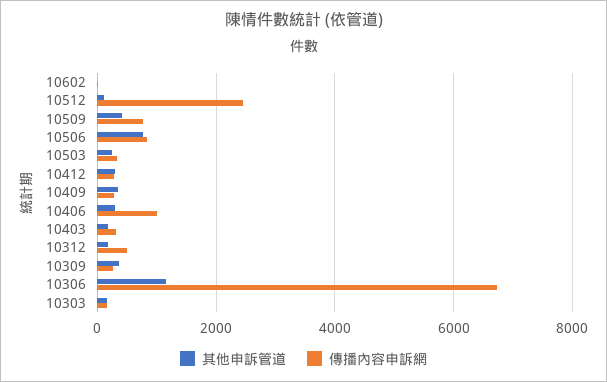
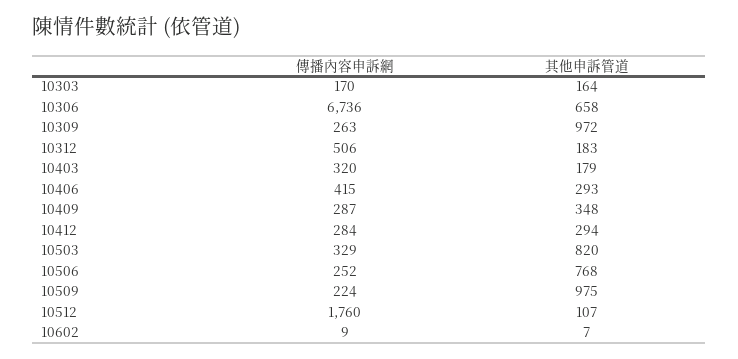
  {
    "其他申訴管道": {
      "10602": 7,
      "10512": 107,
-     "10509": 400,
+     "10509": 975,
      "10506": 768,
-     "10503": 200,
+     "10503": 820,
      "10412": 294,
      "10409": 348,
      "10406": 293,
      "10403": 179,
      "10312": 183,
-     "10309": 400,
+     "10309": 972,
-     "10306": 1200,
+     "10306": 658,
      "10303": 164
    },
    "傳播內容申訴網": {
      "10602": 9,
-     "10512": 2400,
+     "10512": 1760,
-     "10509": 800,
+     "10509": 224,
-     "10506": 800,
+     "10506": 252,
      "10503": 329,
      "10412": 284,
      "10409": 287,
-     "10406": 1000,
+     "10406": 415,
      "10403": 320,
      "10312": 506,
      "10309": 263,
      "10306": 6736,
      "10303": 170
    }
  }

